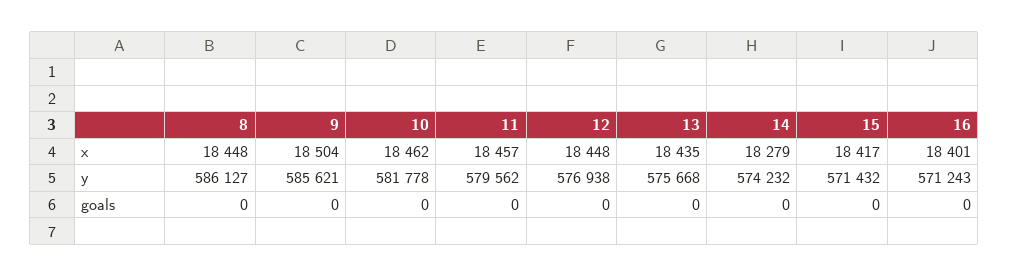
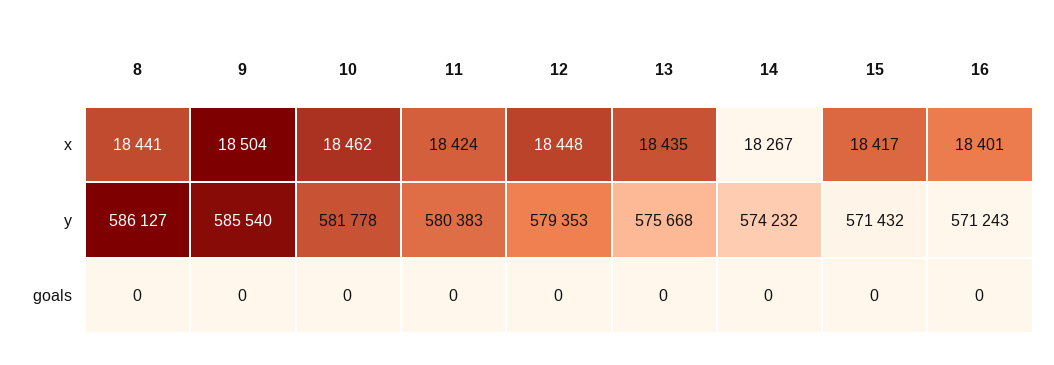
  {
    "8": {
-     "x": 18448,
+     "x": 18441,
      "y": 586127,
      "goals": 0
    },
    "9": {
      "x": 18504,
-     "y": 585621,
+     "y": 585540,
      "goals": 0
    },
    "10": {
      "x": 18462,
      "y": 581778,
      "goals": 0
    },
    "11": {
-     "x": 18457,
+     "x": 18424,
-     "y": 579562,
+     "y": 580383,
      "goals": 0
    },
    "12": {
      "x": 18448,
-     "y": 576938,
+     "y": 579353,
      "goals": 0
    },
    "13": {
      "x": 18435,
      "y": 575668,
      "goals": 0
    },
    "14": {
-     "x": 18279,
+     "x": 18267,
      "y": 574232,
      "goals": 0
    },
    "15": {
      "x": 18417,
      "y": 571432,
      "goals": 0
    },
    "16": {
      "x": 18401,
      "y": 571243,
      "goals": 0
    }
  }

